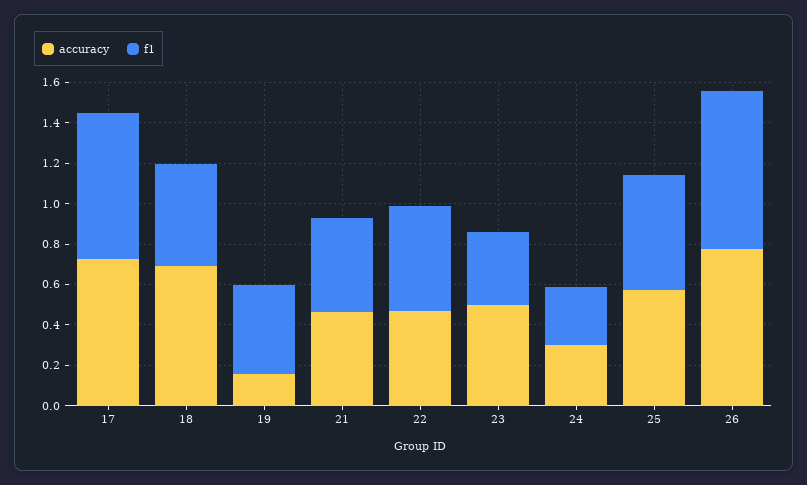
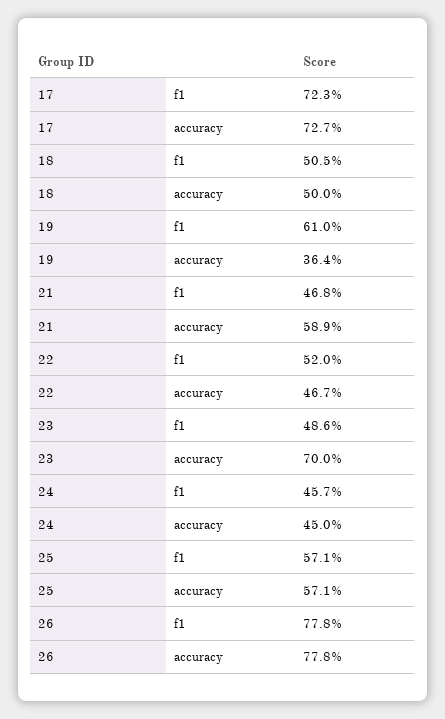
  {
    "accuracy": {
      "17": 0.727,
-     "18": 0.7,
+     "18": 0.5,
-     "19": 0.15,
+     "19": 0.364,
-     "21": 0.45,
+     "21": 0.589,
      "22": 0.467,
-     "23": 0.5,
+     "23": 0.7,
-     "24": 0.3,
+     "24": 0.45,
      "25": 0.571,
      "26": 0.778
    },
    "f1": {
      "17": 0.723,
      "18": 0.505,
-     "19": 0.45,
+     "19": 0.61,
      "21": 0.468,
      "22": 0.52,
-     "23": 0.35,
+     "23": 0.486,
-     "24": 0.3,
+     "24": 0.457,
      "25": 0.571,
      "26": 0.778
    }
  }

